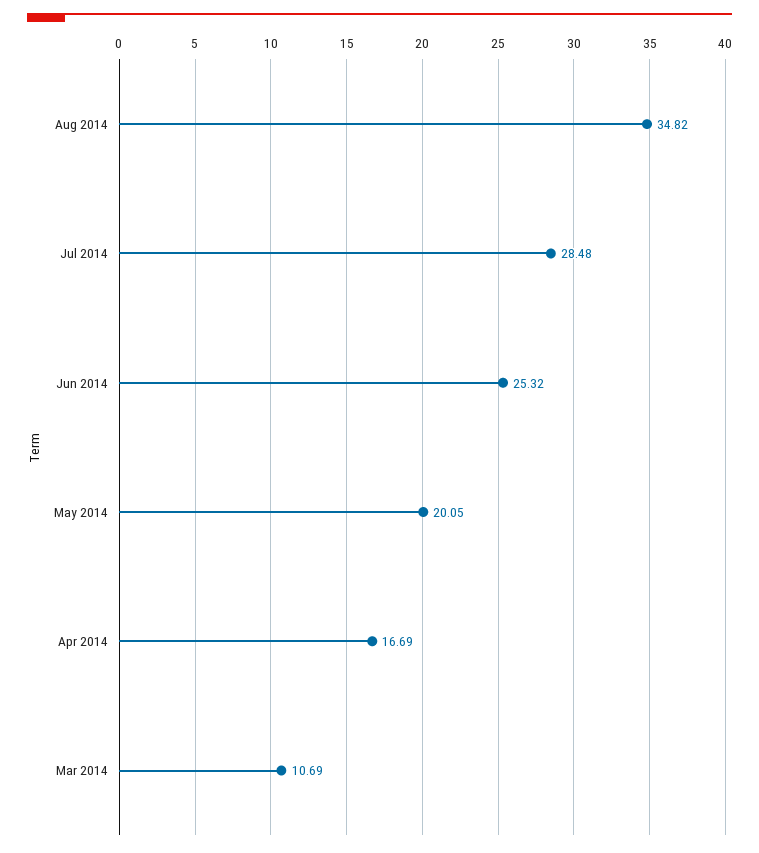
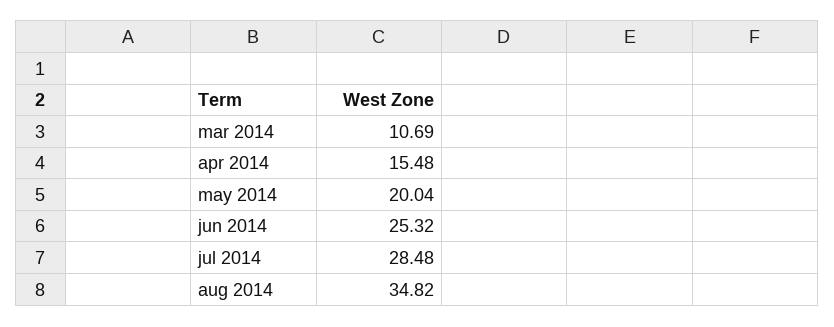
  {
    "Aug 2014": 34.82,
    "Jul 2014": 28.48,
    "Jun 2014": 25.32,
-   "May 2014": 20.05,
+   "May 2014": 20.04,
-   "Apr 2014": 16.69,
+   "Apr 2014": 15.48,
    "Mar 2014": 10.69
  }

